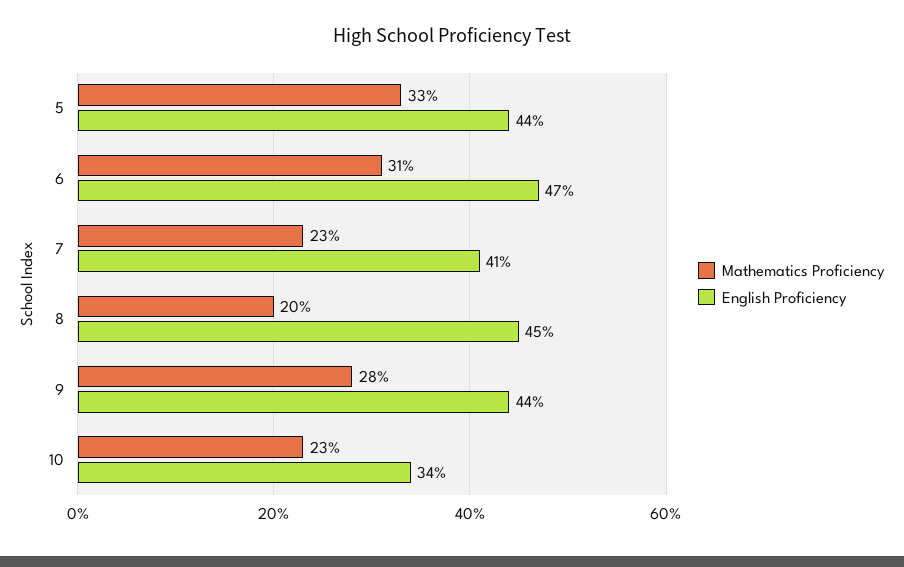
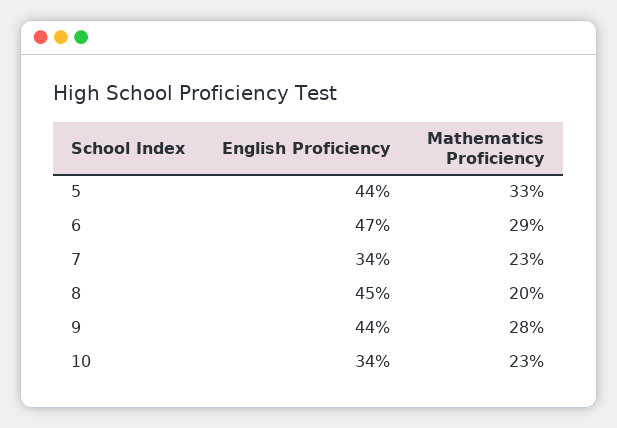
  {
    "Mathematics Proficiency": {
      "5": 33,
-     "6": 31,
+     "6": 29,
      "7": 23,
      "8": 20,
      "9": 28,
      "10": 23
    },
    "English Proficiency": {
      "5": 44,
      "6": 47,
-     "7": 41,
+     "7": 34,
      "8": 45,
      "9": 44,
      "10": 34
    }
  }

